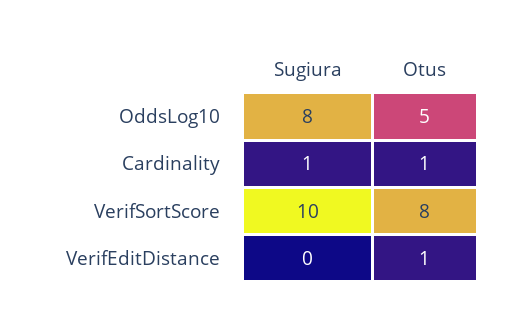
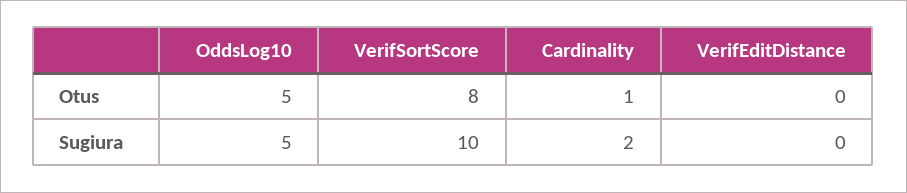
  {
    "Sugiura": {
-     "OddsLog10": 8,
+     "OddsLog10": 5,
-     "Cardinality": 1,
+     "Cardinality": 2,
      "VerifSortScore": 10,
      "VerifEditDistance": 0
    },
    "Otus": {
      "OddsLog10": 5,
      "Cardinality": 1,
      "VerifSortScore": 8,
-     "VerifEditDistance": 1
+     "VerifEditDistance": 0
    }
  }

